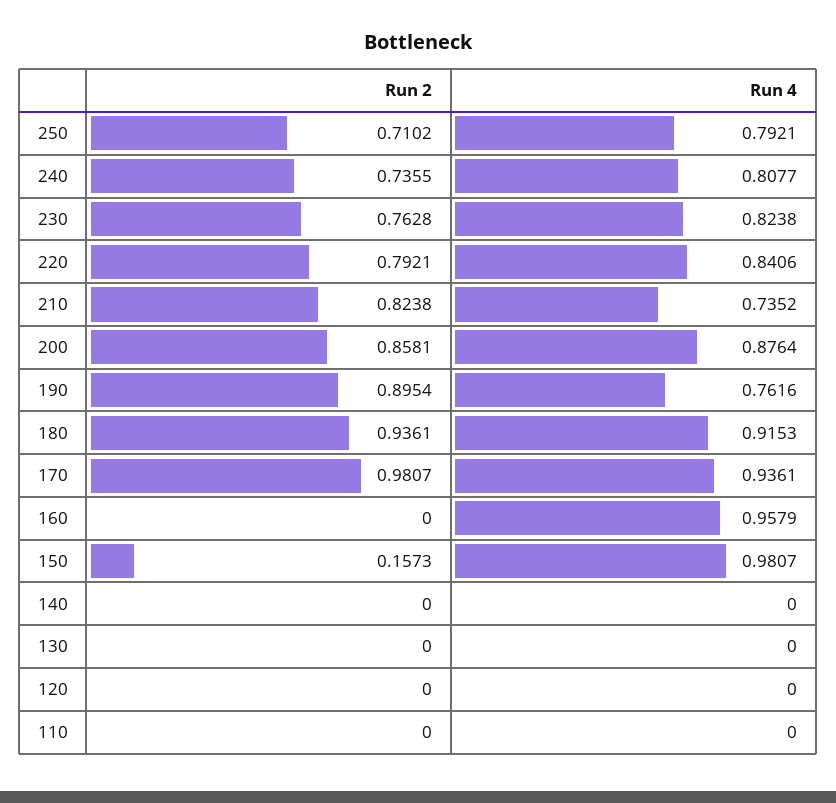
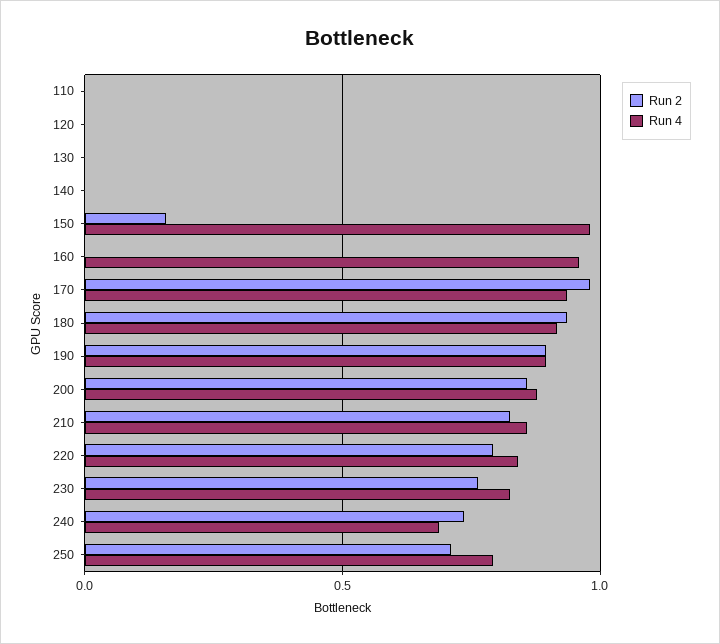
  {
    "Run 2": {
      "250": 0.7102,
      "240": 0.7355,
      "230": 0.7628,
      "220": 0.7921,
      "210": 0.8238,
      "200": 0.8581,
      "190": 0.8954,
      "180": 0.9361,
      "170": 0.9807,
      "160": 0,
      "150": 0.1573,
      "140": 0,
      "130": 0,
      "120": 0,
      "110": 0
    },
    "Run 4": {
      "250": 0.7921,
-     "240": 0.8077,
+     "240": 0.7,
      "230": 0.8238,
      "220": 0.8406,
-     "210": 0.7352,
+     "210": 0.85,
      "200": 0.8764,
-     "190": 0.7616,
+     "190": 0.9,
      "180": 0.9153,
      "170": 0.9361,
      "160": 0.9579,
      "150": 0.9807,
      "140": 0,
      "130": 0,
      "120": 0,
      "110": 0
    }
  }

